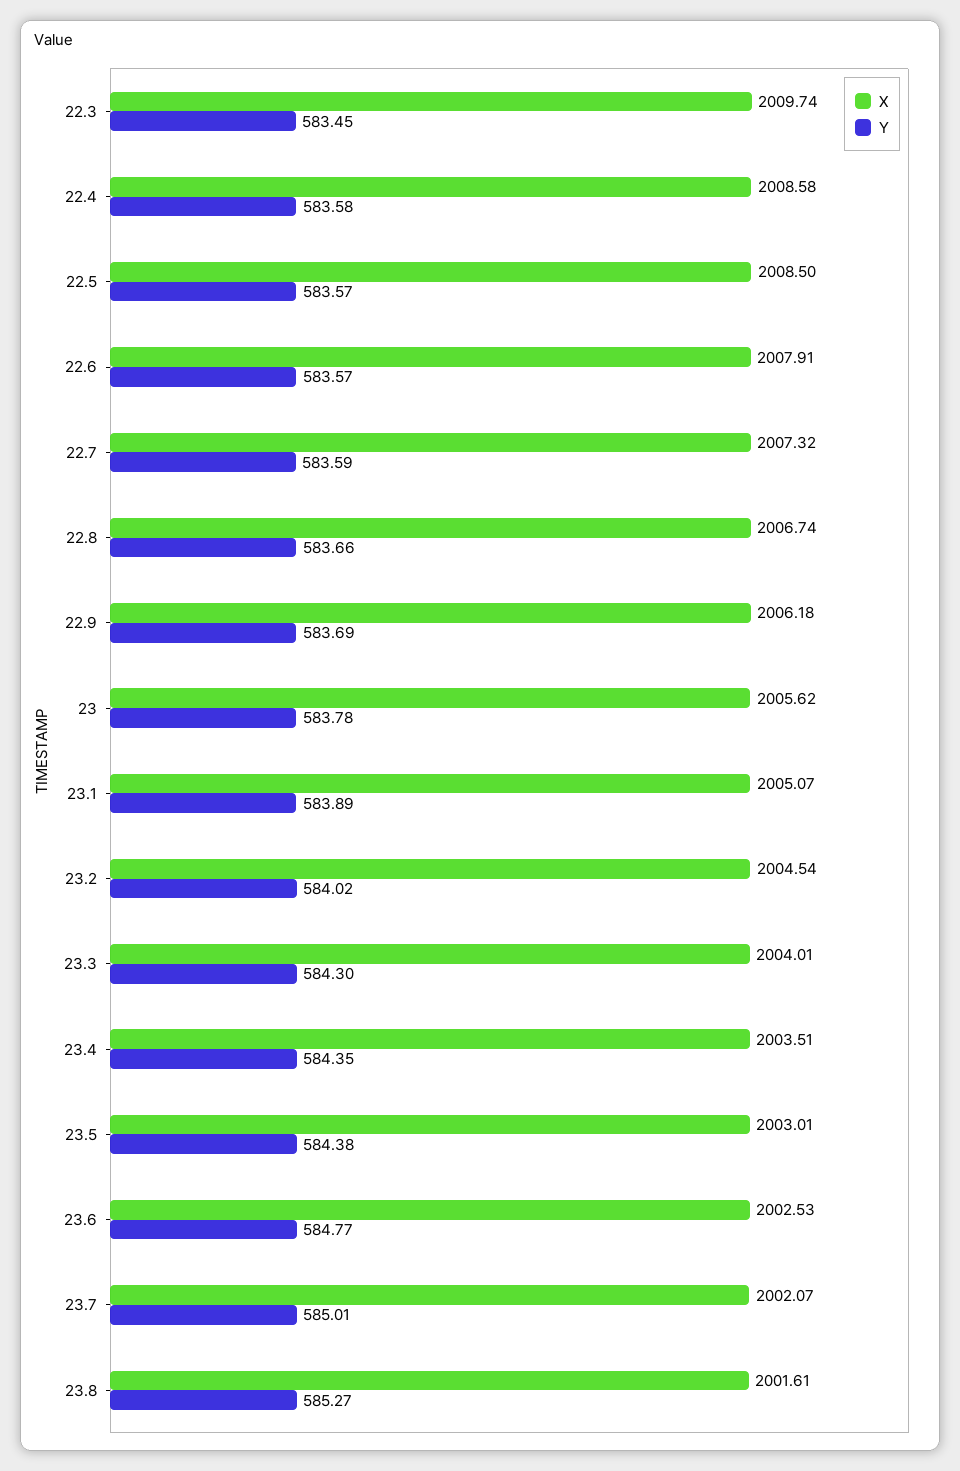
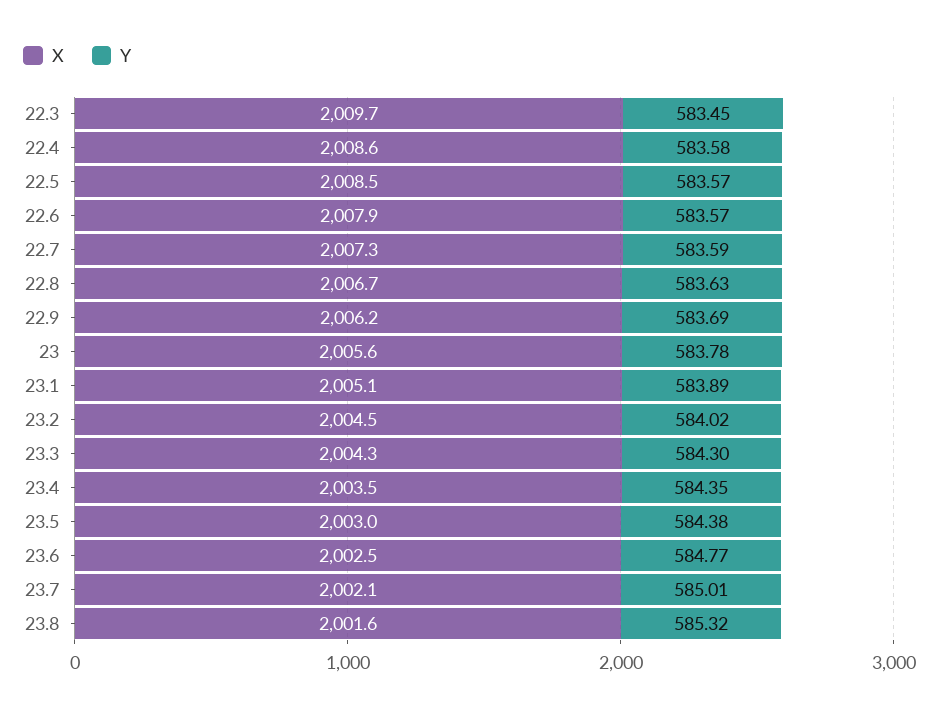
  {
    "X": {
      "22.3": 2009.74,
      "22.4": 2008.58,
      "22.5": 2008.5,
      "22.6": 2007.91,
      "22.7": 2007.32,
      "22.8": 2006.74,
      "22.9": 2006.18,
      "23": 2005.62,
      "23.1": 2005.07,
      "23.2": 2004.54,
-     "23.3": 2004.01,
+     "23.3": 2004.3,
      "23.4": 2003.51,
      "23.5": 2003.01,
      "23.6": 2002.53,
      "23.7": 2002.07,
      "23.8": 2001.61
    },
    "Y": {
      "22.3": 583.45,
      "22.4": 583.58,
      "22.5": 583.57,
      "22.6": 583.57,
      "22.7": 583.59,
-     "22.8": 583.66,
+     "22.8": 583.63,
      "22.9": 583.69,
      "23": 583.78,
      "23.1": 583.89,
      "23.2": 584.02,
      "23.3": 584.3,
      "23.4": 584.35,
      "23.5": 584.38,
      "23.6": 584.77,
      "23.7": 585.01,
-     "23.8": 585.27
+     "23.8": 585.32
    }
  }

